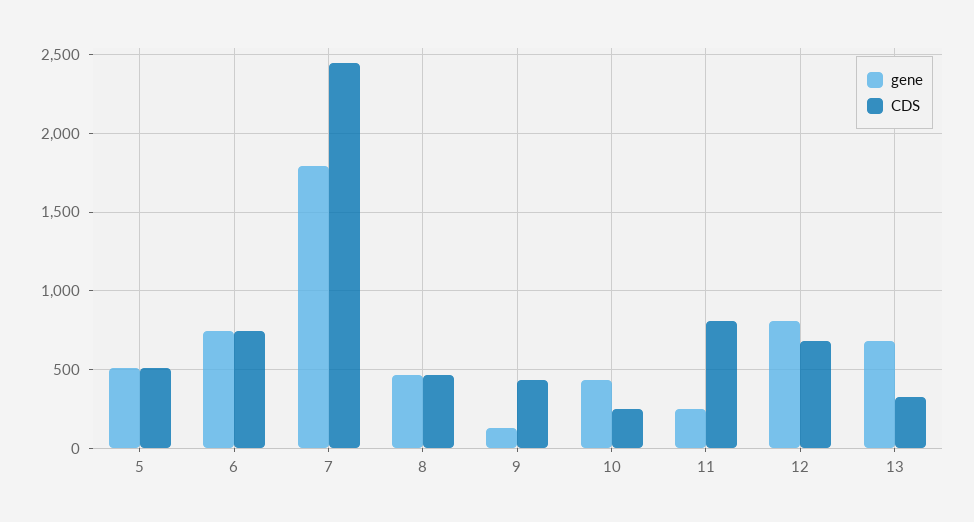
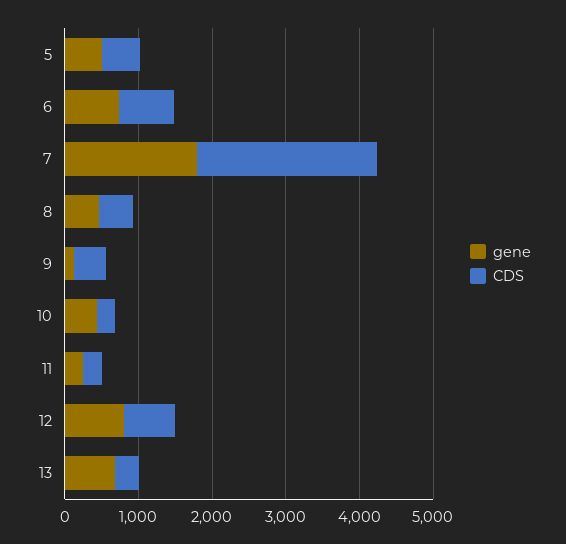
  {
    "gene": {
      "5": 500,
      "6": 750,
      "7": 1800,
      "8": 450,
      "9": 150,
      "10": 450,
      "11": 250,
      "12": 800,
      "13": 700
    },
    "CDS": {
      "5": 500,
      "6": 750,
      "7": 2450,
      "8": 450,
      "9": 450,
      "10": 250,
-     "11": 800,
+     "11": 200,
      "12": 700,
      "13": 350
    }
  }

